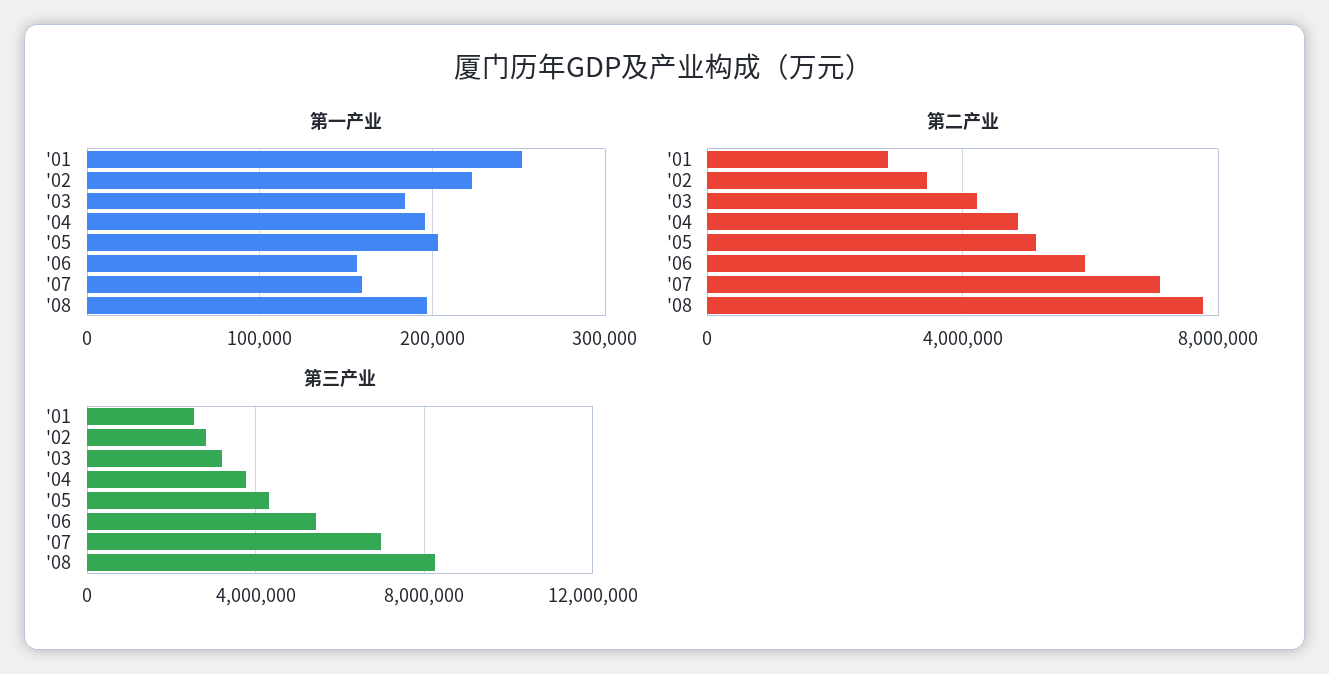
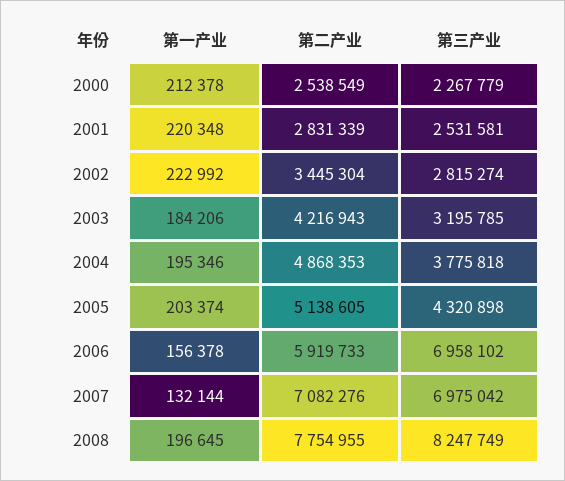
  {
    "第一产业": {
-     "'01": 250000,
+     "'01": 220348,
      "'02": 222992,
      "'03": 184206,
      "'04": 195346,
      "'05": 203374,
      "'06": 156378,
-     "'07": 160000,
+     "'07": 132144,
-     "'08": 196645
+     "'08": 196645,
+     "2000": 212378
    },
    "第二产业": {
      "'01": 2831339,
      "'02": 3445304,
      "'03": 4216943,
      "'04": 4868353,
      "'05": 5138605,
      "'06": 5919733,
      "'07": 7082276,
-     "'08": 7754955
+     "'08": 7754955,
+     "2000": 2538549
    },
    "第三产业": {
      "'01": 2531581,
      "'02": 2815274,
      "'03": 3195785,
      "'04": 3775818,
      "'05": 4320898,
-     "'06": 5500000,
+     "'06": 6958102,
      "'07": 6975042,
-     "'08": 8247749
+     "'08": 8247749,
+     "2000": 2267779
    }
  }

